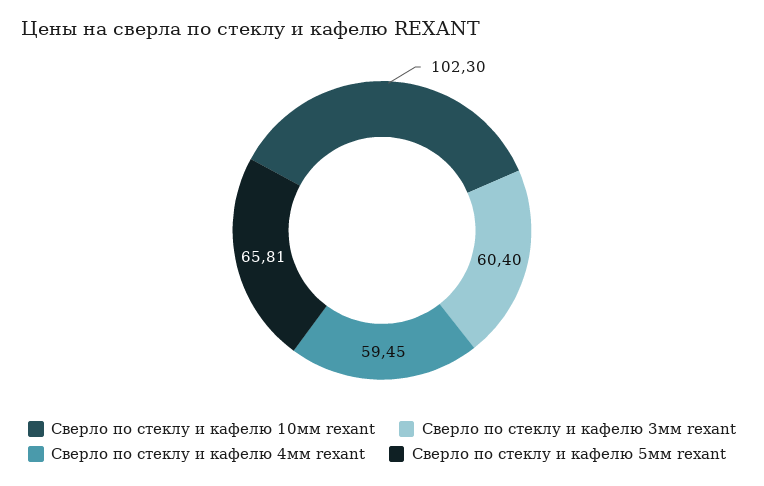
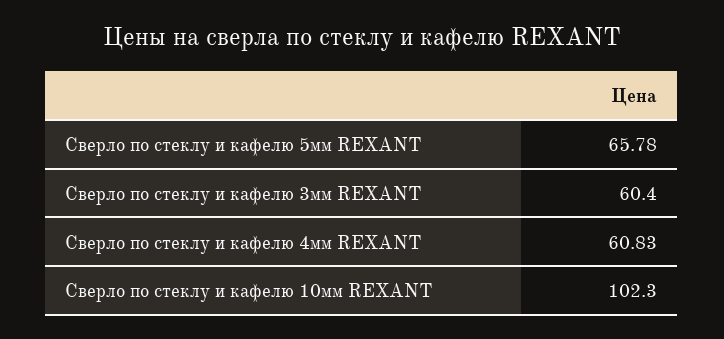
  {
    "Сверло по стеклу и кафелю 10мм rexant": 102.3,
    "Сверло по стеклу и кафелю 3мм rexant": 60.4,
-   "Сверло по стеклу и кафелю 4мм rexant": 59.45,
+   "Сверло по стеклу и кафелю 4мм rexant": 60.83,
-   "Сверло по стеклу и кафелю 5мм rexant": 65.81
+   "Сверло по стеклу и кафелю 5мм rexant": 65.78
  }

